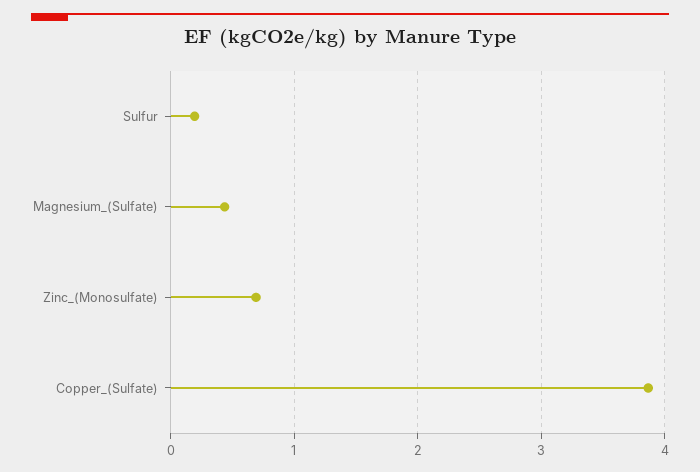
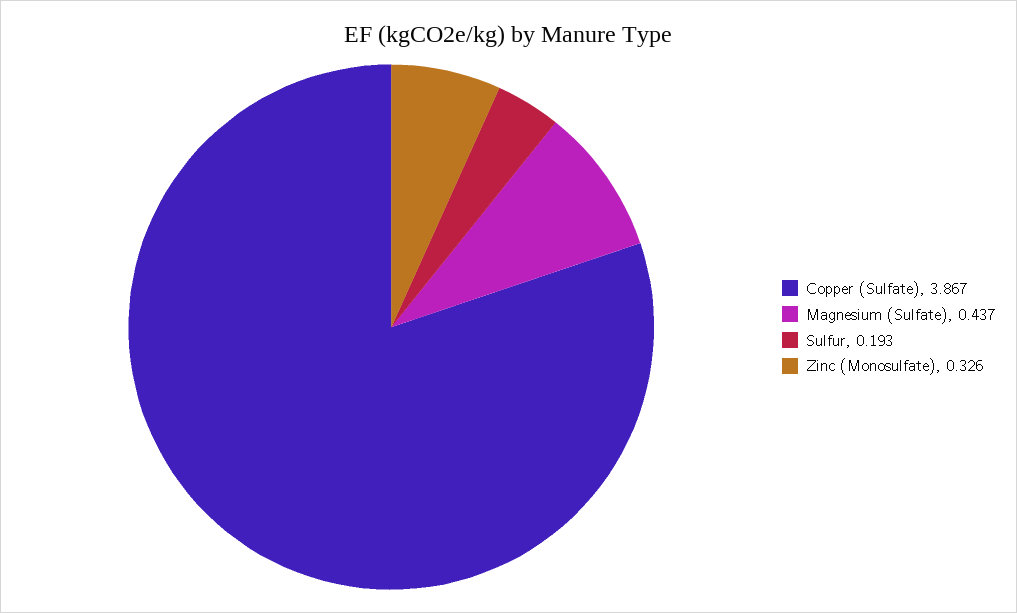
  {
    "Sulfur": 0.193,
    "Magnesium_(Sulfate)": 0.437,
-   "Zinc_(Monosulfate)": 0.7,
+   "Zinc_(Monosulfate)": 0.326,
    "Copper_(Sulfate)": 3.867
  }

